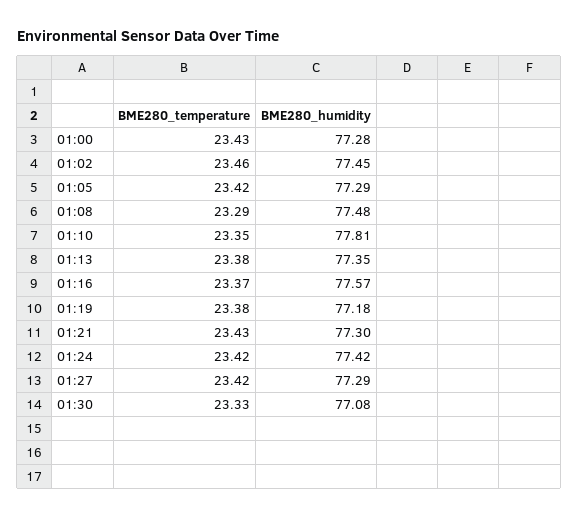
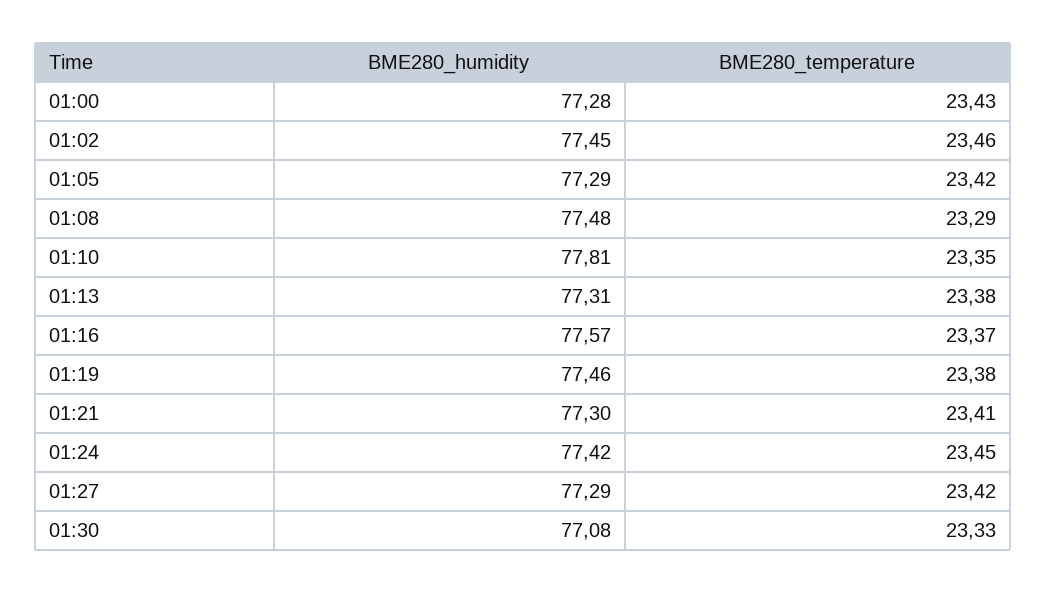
  {
    "BME280_temperature": {
      "01:00": 23.43,
      "01:02": 23.46,
      "01:05": 23.42,
      "01:08": 23.29,
      "01:10": 23.35,
      "01:13": 23.38,
      "01:16": 23.37,
      "01:19": 23.38,
-     "01:21": 23.43,
+     "01:21": 23.41,
-     "01:24": 23.42,
+     "01:24": 23.45,
      "01:27": 23.42,
      "01:30": 23.33
    },
    "BME280_humidity": {
      "01:00": 77.28,
      "01:02": 77.45,
      "01:05": 77.29,
      "01:08": 77.48,
      "01:10": 77.81,
-     "01:13": 77.35,
+     "01:13": 77.31,
      "01:16": 77.57,
-     "01:19": 77.18,
+     "01:19": 77.46,
      "01:21": 77.3,
      "01:24": 77.42,
      "01:27": 77.29,
      "01:30": 77.08
    }
  }

